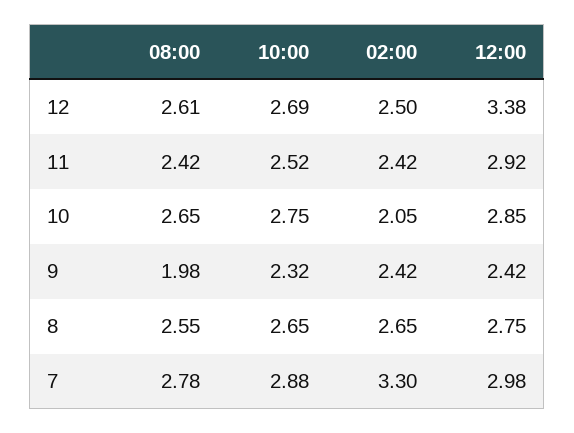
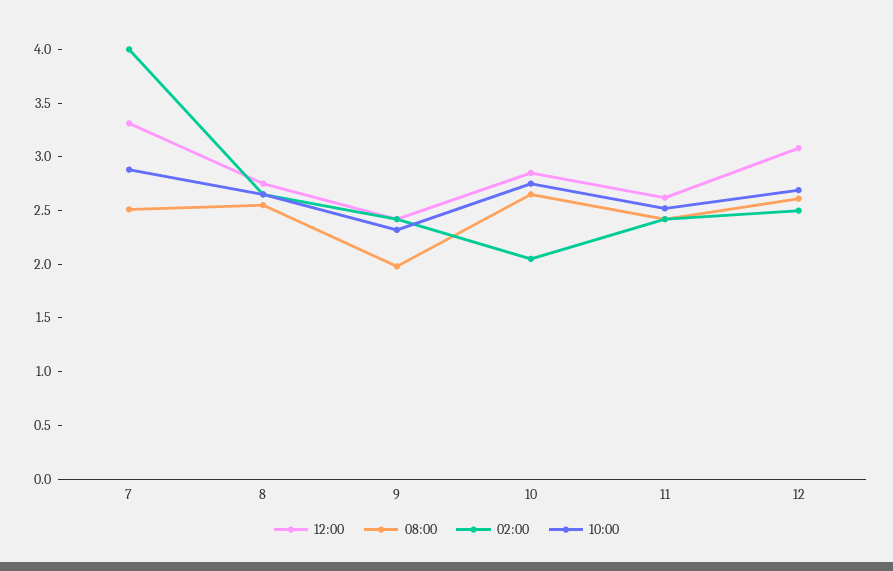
  {
    "08:00": {
      "12": 2.61,
      "11": 2.42,
      "10": 2.65,
      "9": 1.98,
      "8": 2.55,
-     "7": 2.78
+     "7": 2.5
    },
    "10:00": {
      "12": 2.69,
      "11": 2.52,
      "10": 2.75,
      "9": 2.32,
      "8": 2.65,
      "7": 2.88
    },
    "02:00": {
      "12": 2.5,
      "11": 2.42,
      "10": 2.05,
      "9": 2.42,
      "8": 2.65,
-     "7": 3.3
+     "7": 4
    },
    "12:00": {
-     "12": 3.38,
+     "12": 3.1,
-     "11": 2.92,
+     "11": 2.6,
      "10": 2.85,
      "9": 2.42,
      "8": 2.75,
-     "7": 2.98
+     "7": 3.3
    }
  }

